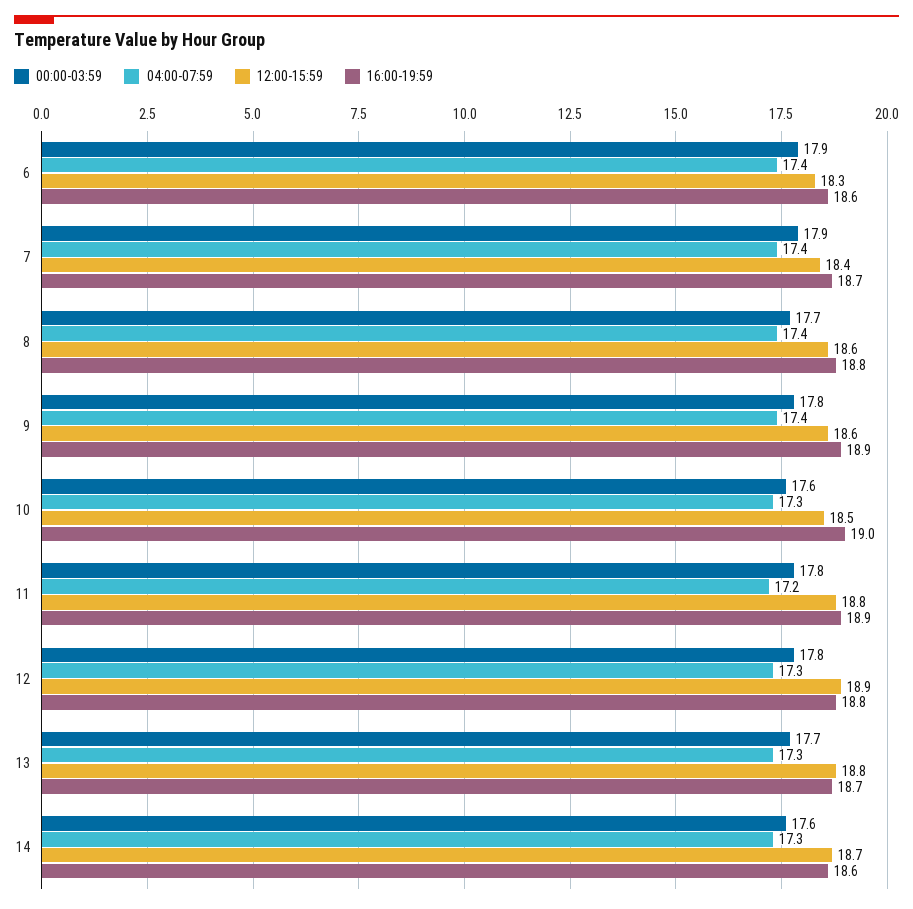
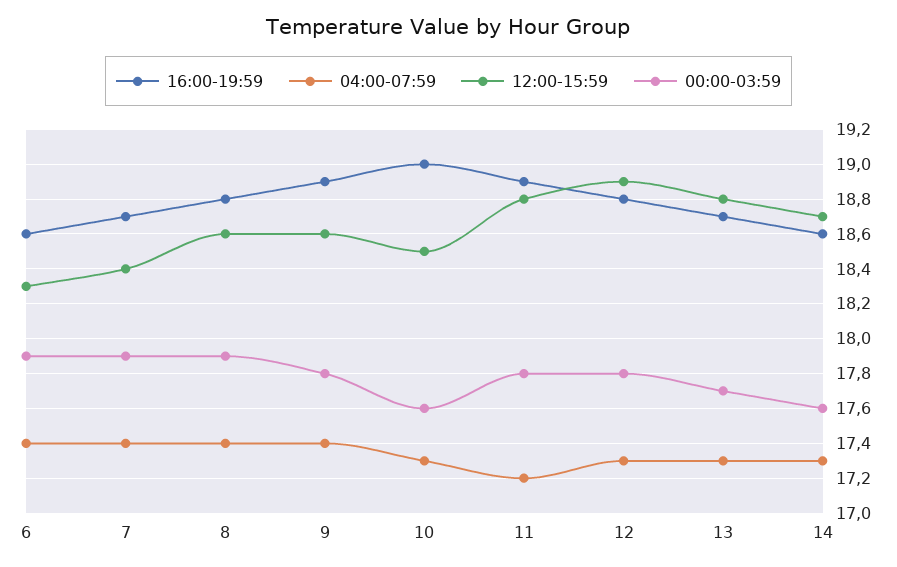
  {
    "00:00-03:59": {
      "6": 17.9,
      "7": 17.9,
-     "8": 17.7,
+     "8": 17.9,
      "9": 17.8,
      "10": 17.6,
      "11": 17.8,
      "12": 17.8,
      "13": 17.7,
      "14": 17.6
    },
    "04:00-07:59": {
      "6": 17.4,
      "7": 17.4,
      "8": 17.4,
      "9": 17.4,
      "10": 17.3,
      "11": 17.2,
      "12": 17.3,
      "13": 17.3,
      "14": 17.3
    },
    "12:00-15:59": {
      "6": 18.3,
      "7": 18.4,
      "8": 18.6,
      "9": 18.6,
      "10": 18.5,
      "11": 18.8,
      "12": 18.9,
      "13": 18.8,
      "14": 18.7
    },
    "16:00-19:59": {
      "6": 18.6,
      "7": 18.7,
      "8": 18.8,
      "9": 18.9,
      "10": 19,
      "11": 18.9,
      "12": 18.8,
      "13": 18.7,
      "14": 18.6
    }
  }

